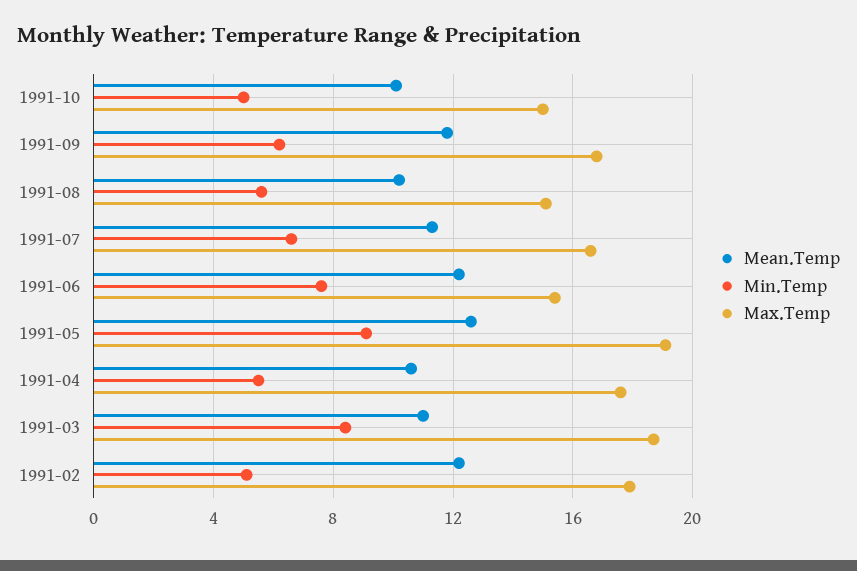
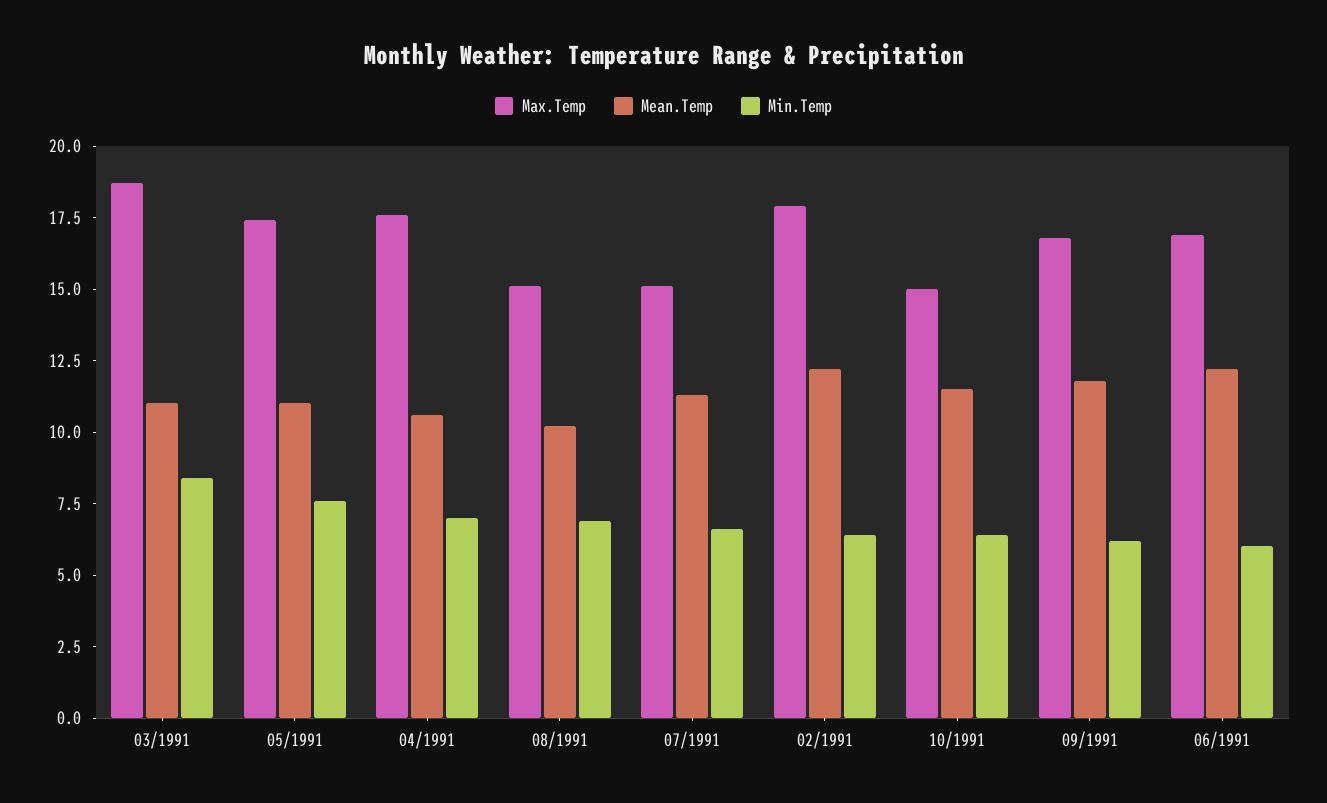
  {
    "Mean.Temp": {
-     "1991-10": 10,
+     "1991-10": 11.5,
      "1991-09": 12,
      "1991-08": 10,
      "1991-07": 11.5,
      "1991-06": 12,
-     "1991-05": 12.5,
+     "1991-05": 11,
      "1991-04": 10.5,
      "1991-03": 11,
      "1991-02": 12
    },
    "Min.Temp": {
-     "1991-10": 5,
+     "1991-10": 6.5,
      "1991-09": 6,
-     "1991-08": 5.5,
+     "1991-08": 7,
      "1991-07": 6.5,
-     "1991-06": 7.5,
+     "1991-06": 6,
-     "1991-05": 9,
+     "1991-05": 7.5,
-     "1991-04": 5.5,
+     "1991-04": 7,
      "1991-03": 8.5,
-     "1991-02": 5
+     "1991-02": 6.5
    },
    "Max.Temp": {
      "1991-10": 15,
      "1991-09": 17,
      "1991-08": 15,
-     "1991-07": 16.5,
+     "1991-07": 15,
-     "1991-06": 15.5,
+     "1991-06": 17,
-     "1991-05": 19,
+     "1991-05": 17.5,
      "1991-04": 17.5,
      "1991-03": 18.5,
      "1991-02": 18
    }
  }

